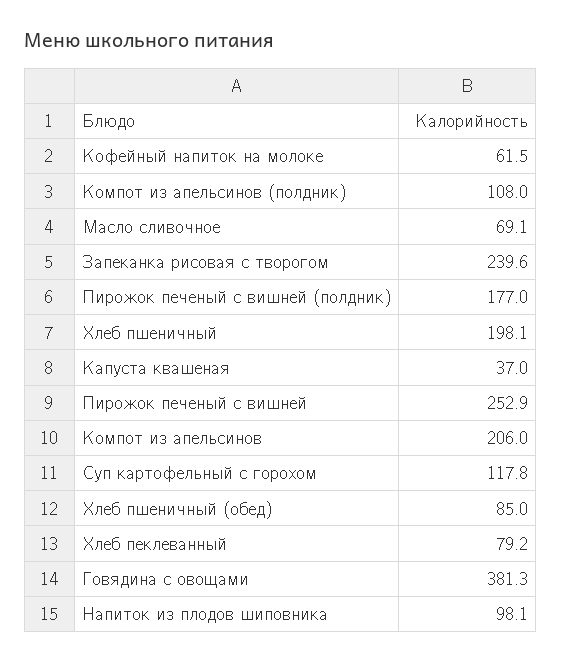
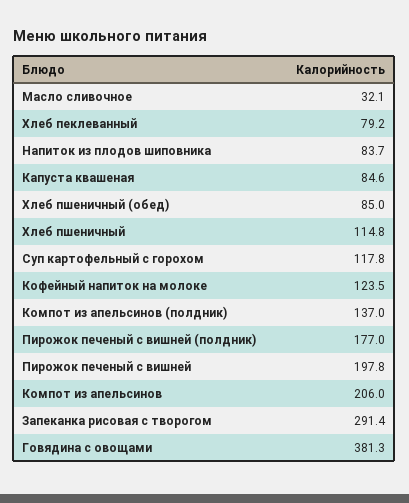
  {
-   "Кофейный напиток на молоке": 61.5,
+   "Кофейный напиток на молоке": 123.5,
-   "Компот из апельсинов (полдник)": 108,
+   "Компот из апельсинов (полдник)": 137,
-   "Масло сливочное": 69.1,
+   "Масло сливочное": 32.1,
-   "Запеканка рисовая с творогом": 239.6,
+   "Запеканка рисовая с творогом": 291.4,
    "Пирожок печеный с вишней (полдник)": 177,
-   "Хлеб пшеничный": 198.1,
+   "Хлеб пшеничный": 114.8,
-   "Капуста квашеная": 37,
+   "Капуста квашеная": 84.6,
-   "Пирожок печеный с вишней": 252.9,
+   "Пирожок печеный с вишней": 197.8,
    "Компот из апельсинов": 206,
    "Суп картофельный с горохом": 117.8,
    "Хлеб пшеничный (обед)": 85,
    "Хлеб пеклеванный": 79.2,
    "Говядина с овощами": 381.3,
-   "Напиток из плодов шиповника": 98.1
+   "Напиток из плодов шиповника": 83.7
  }

